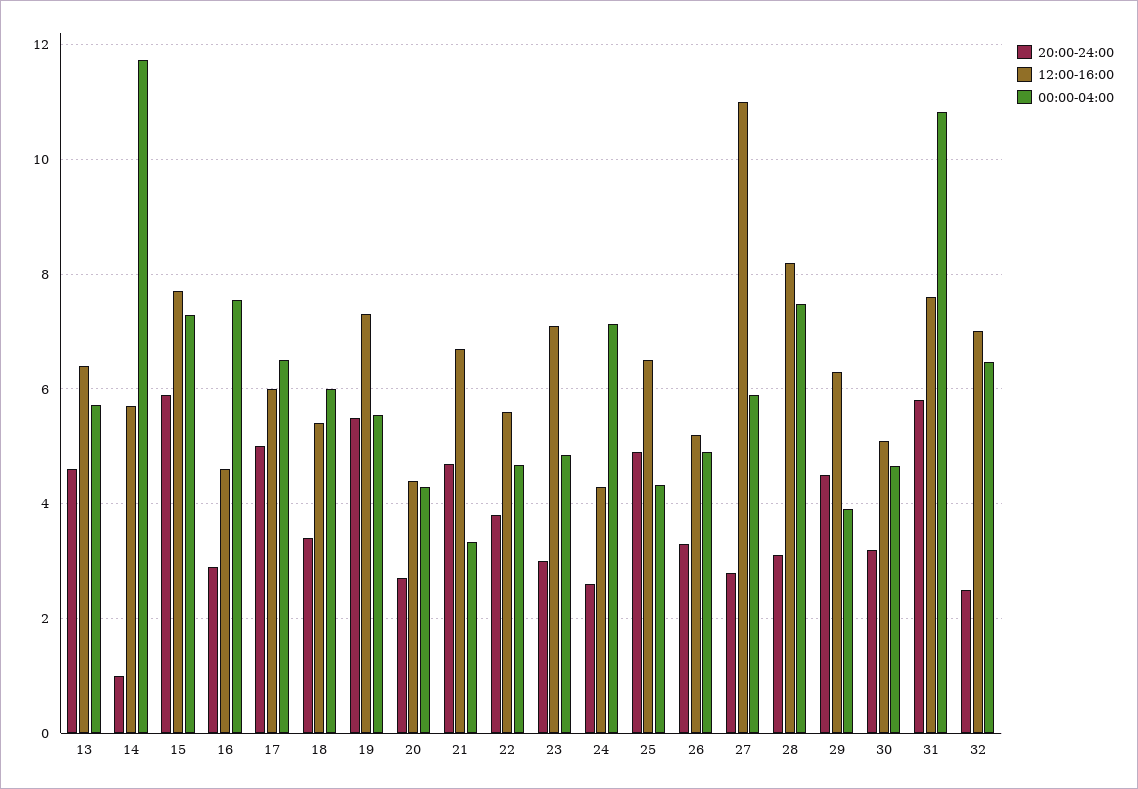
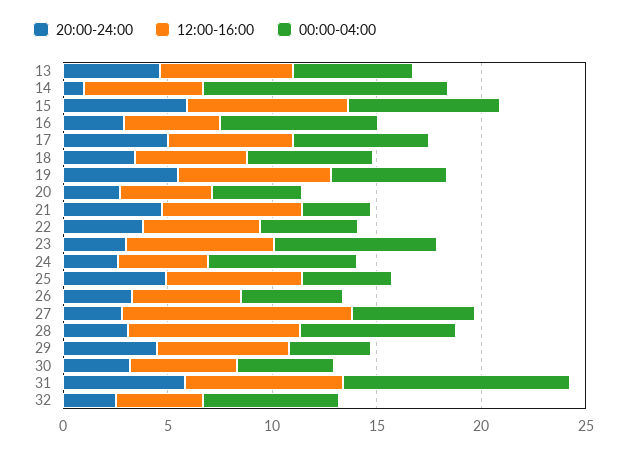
  {
    "20:00-24:00": {
      "13": 4.6,
      "14": 1,
      "15": 6,
      "16": 3,
      "17": 5,
      "18": 3.4,
      "19": 5.6,
      "20": 2.8,
      "21": 4.8,
      "22": 3.8,
      "23": 3,
      "24": 2.6,
      "25": 5,
      "26": 3.4,
      "27": 2.8,
      "28": 3.2,
      "29": 4.6,
      "30": 3.2,
      "31": 5.8,
      "32": 2.6
    },
    "12:00-16:00": {
      "13": 6.4,
      "14": 5.8,
      "15": 7.8,
      "16": 4.6,
      "17": 6,
      "18": 5.4,
      "19": 7.4,
      "20": 4.4,
      "21": 6.8,
      "22": 5.6,
      "23": 7.2,
      "24": 4.4,
      "25": 6.6,
      "26": 5.2,
      "27": 11,
      "28": 8.2,
      "29": 6.4,
      "30": 5.2,
      "31": 7.6,
-     "32": 7
+     "32": 4
    },
    "00:00-04:00": {
      "13": 5.8,
      "14": 11.8,
      "15": 7.2,
      "16": 7.6,
      "17": 6.6,
      "18": 6,
      "19": 5.6,
      "20": 4.4,
      "21": 3.4,
      "22": 4.6,
-     "23": 4.8,
+     "23": 8,
      "24": 7.2,
      "25": 4.4,
      "26": 5,
      "27": 6,
      "28": 7.4,
      "29": 4,
      "30": 4.6,
      "31": 10.8,
      "32": 6.4
    }
  }

